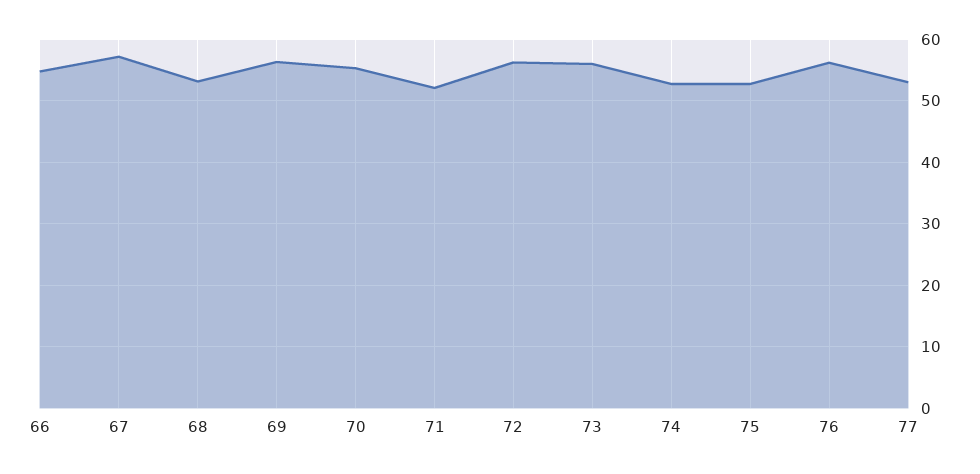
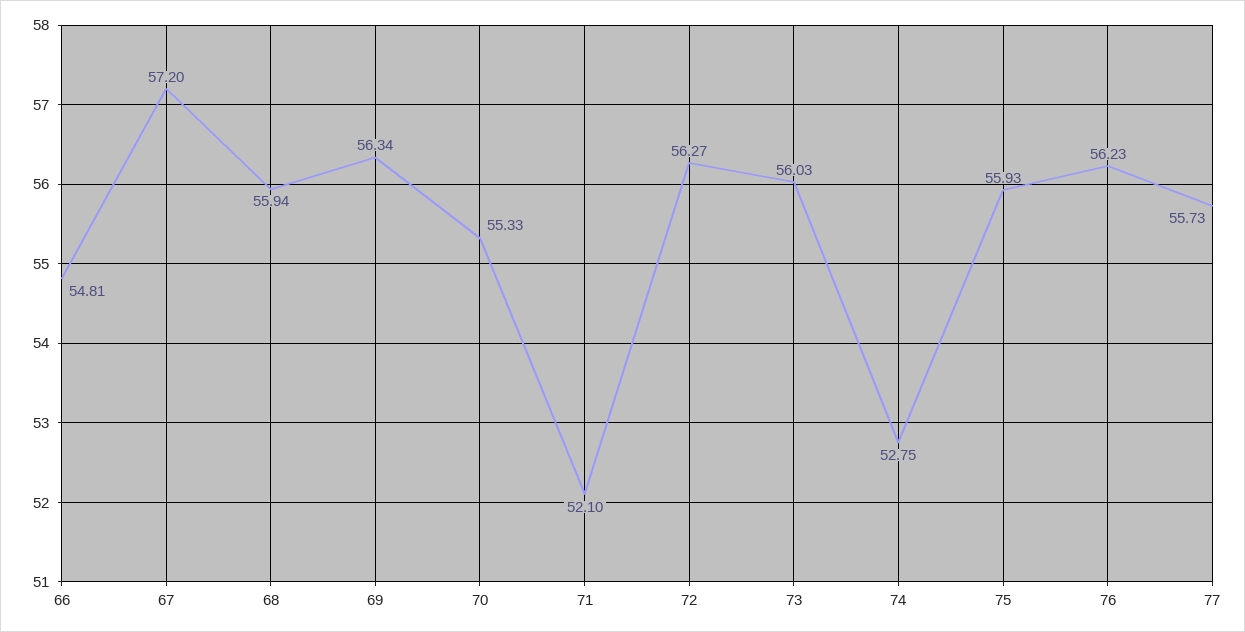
  {
    "66": 54.81,
    "67": 57.2,
-   "68": 53,
+   "68": 55.94,
    "69": 56.34,
    "70": 55.33,
    "71": 52.1,
    "72": 56.27,
    "73": 56.03,
    "74": 52.75,
-   "75": 53,
+   "75": 55.93,
    "76": 56.23,
-   "77": 53
+   "77": 55.73
  }

